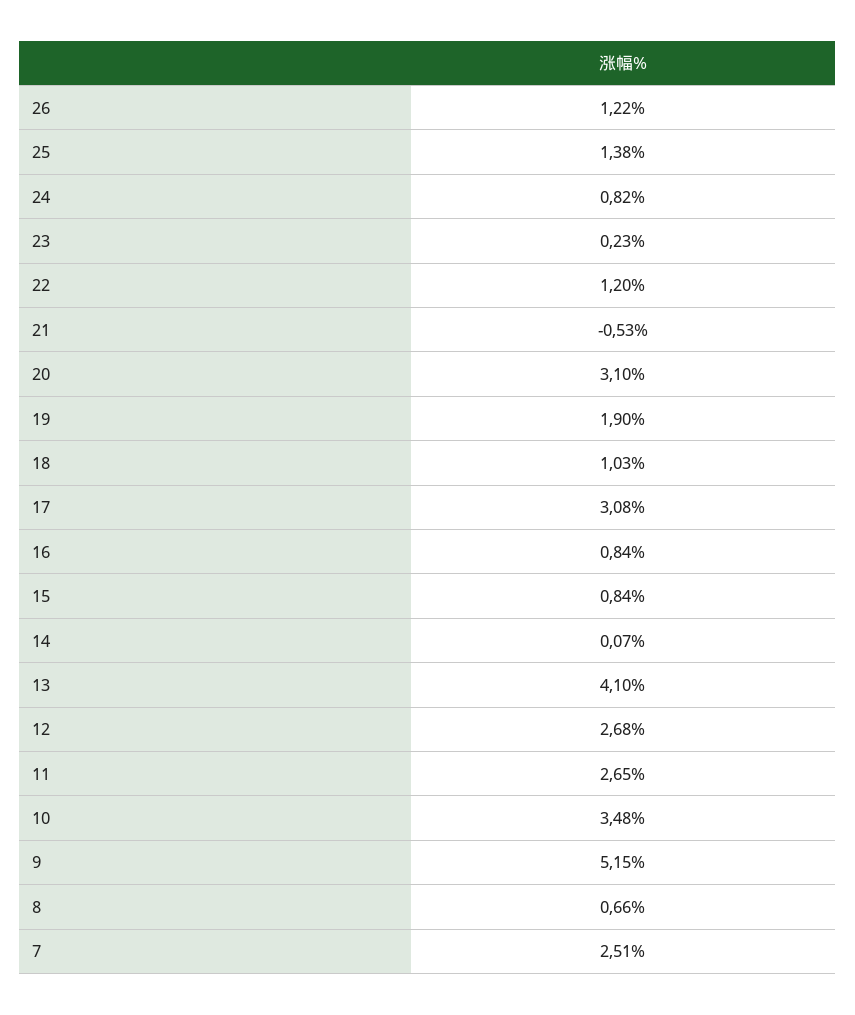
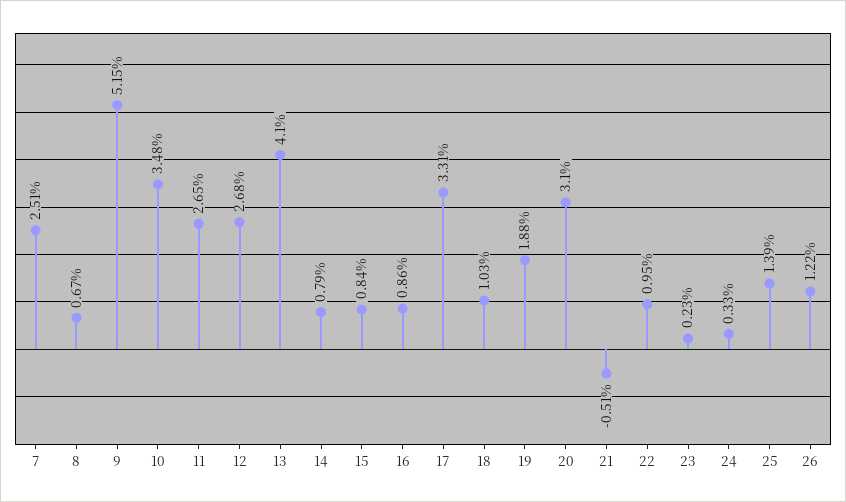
  {
    "26": 1.22,
-   "25": 1.38,
+   "25": 1.39,
-   "24": 0.82,
+   "24": 0.33,
    "23": 0.23,
-   "22": 1.2,
+   "22": 0.95,
-   "21": -0.53,
+   "21": -0.51,
    "20": 3.1,
-   "19": 1.9,
+   "19": 1.88,
    "18": 1.03,
-   "17": 3.08,
+   "17": 3.31,
-   "16": 0.84,
+   "16": 0.86,
    "15": 0.84,
-   "14": 0.07,
+   "14": 0.79,
    "13": 4.1,
    "12": 2.68,
    "11": 2.65,
    "10": 3.48,
    "9": 5.15,
-   "8": 0.66,
+   "8": 0.67,
    "7": 2.51
  }

